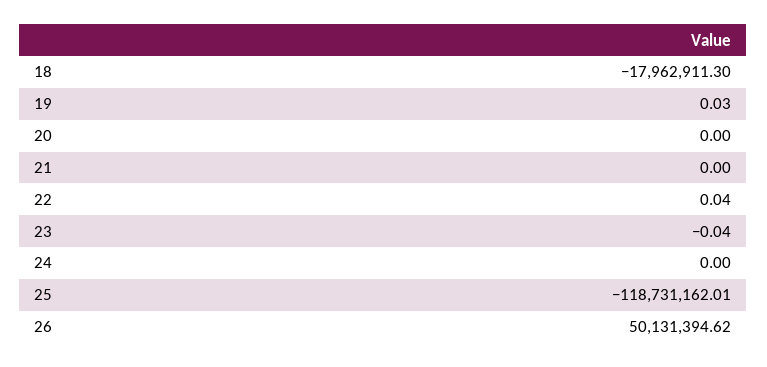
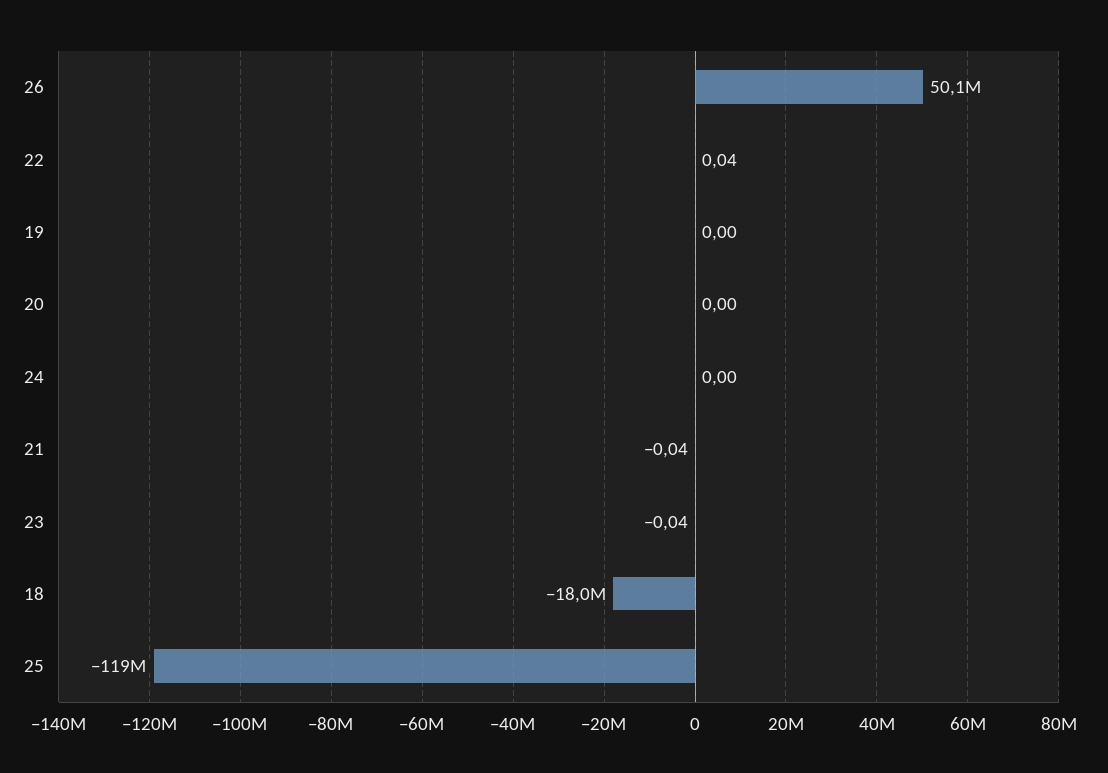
  {
    "18": -17962911.3,
-   "19": 0.03,
+   "19": 0,
    "20": 0,
-   "21": 0,
+   "21": -0.04,
    "22": 0.04,
    "23": -0.04,
    "24": 0,
    "25": -118731162.01,
    "26": 50131394.62
  }

